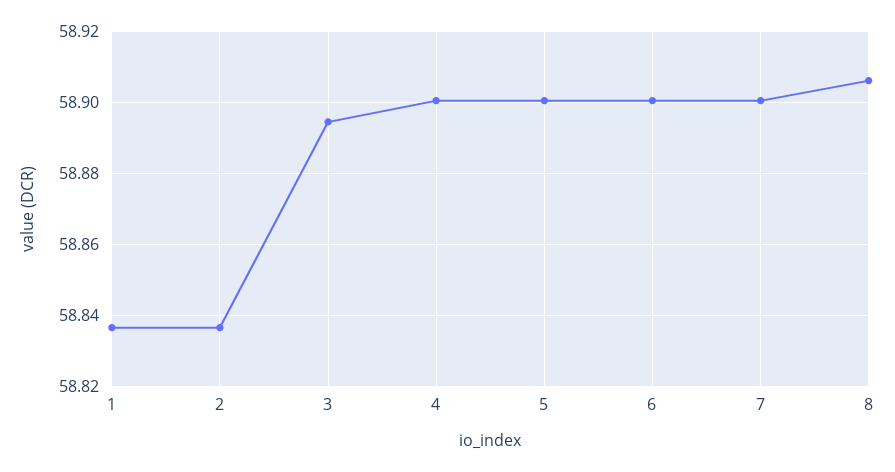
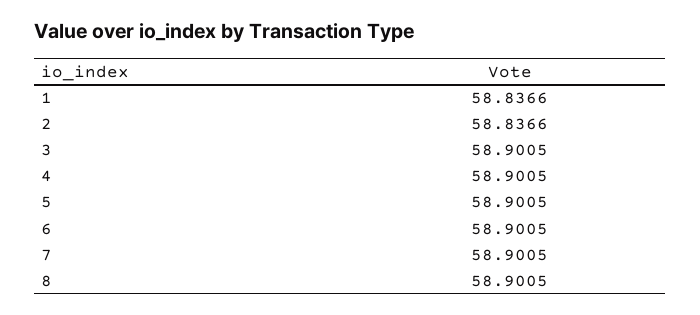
  {
    "1": 58.8366,
    "2": 58.8366,
-   "3": 58.894,
+   "3": 58.9005,
    "4": 58.9005,
    "5": 58.9005,
    "6": 58.9005,
    "7": 58.9005,
-   "8": 58.906
+   "8": 58.9005
  }

